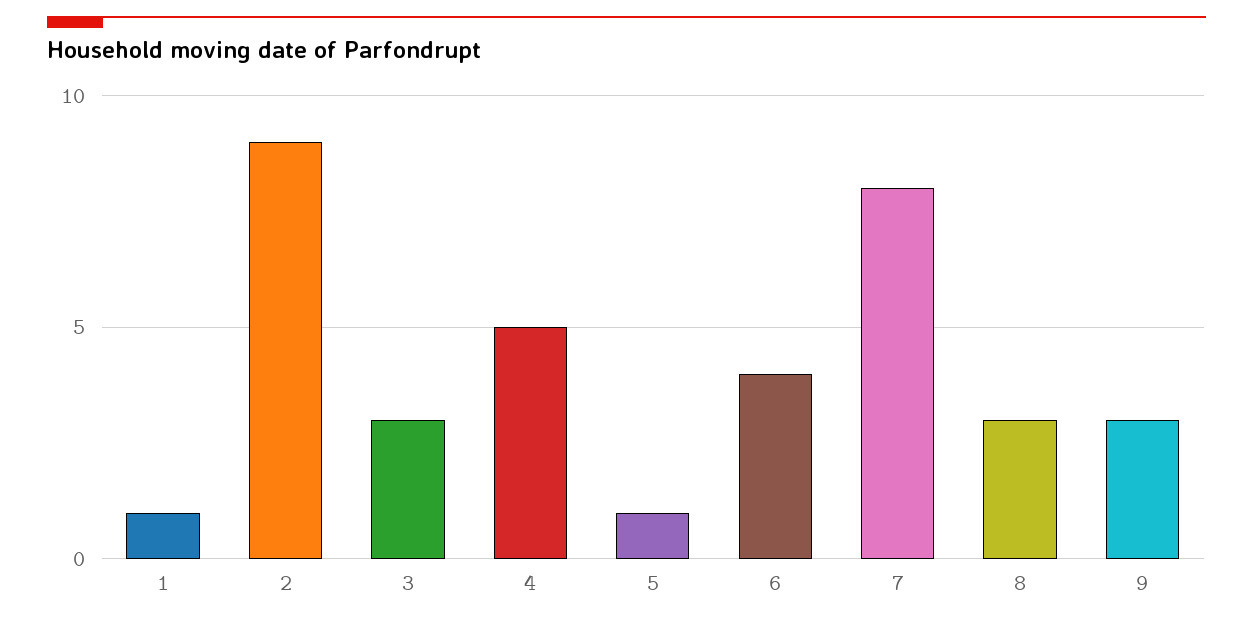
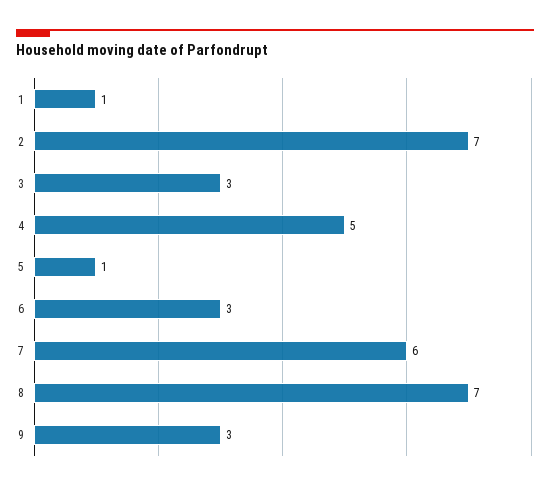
  {
    "1": 1,
-   "2": 9,
+   "2": 7,
    "3": 3,
    "4": 5,
    "5": 1,
-   "6": 4,
+   "6": 3,
-   "7": 8,
+   "7": 6,
-   "8": 3,
+   "8": 7,
    "9": 3
  }

